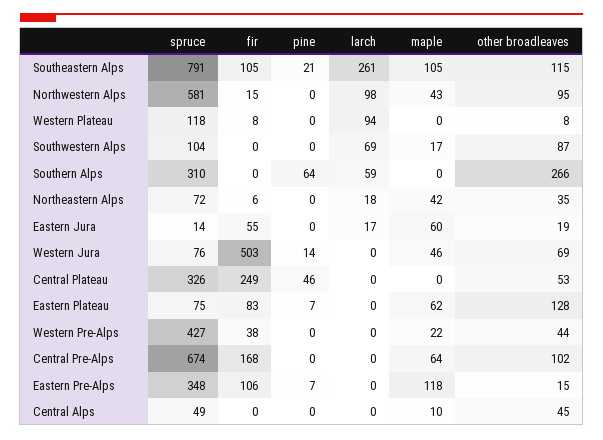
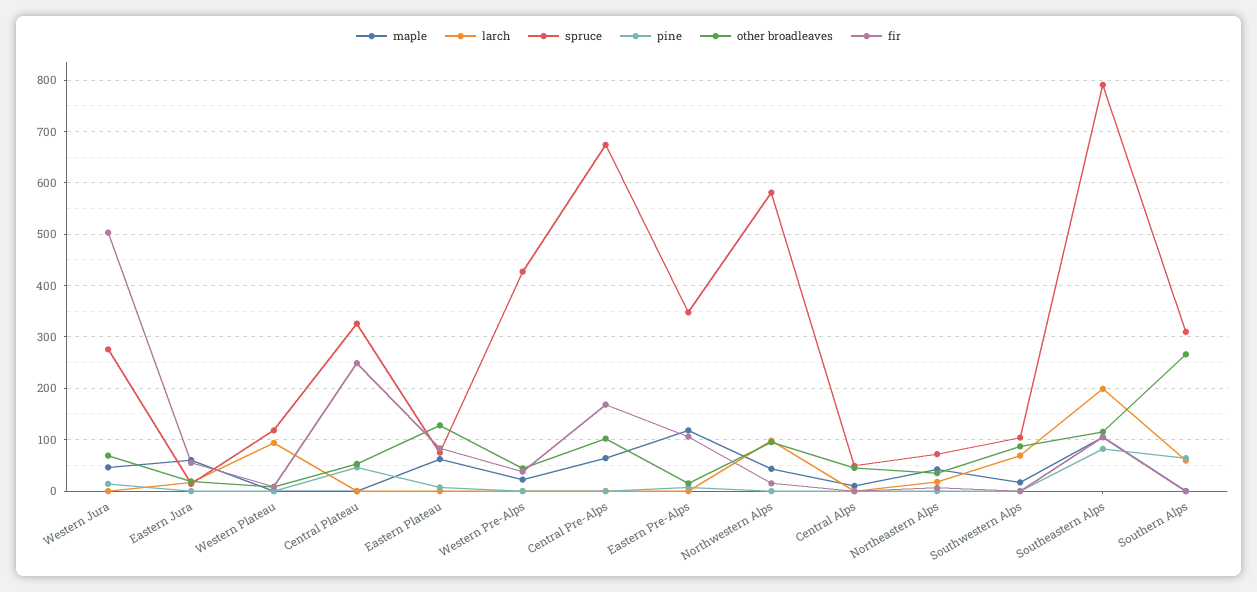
  {
    "spruce": {
      "Southeastern Alps": 791,
      "Northwestern Alps": 581,
      "Western Plateau": 118,
      "Southwestern Alps": 104,
      "Southern Alps": 310,
      "Northeastern Alps": 72,
      "Eastern Jura": 14,
-     "Western Jura": 76,
+     "Western Jura": 280,
      "Central Plateau": 326,
      "Eastern Plateau": 75,
      "Western Pre-Alps": 427,
      "Central Pre-Alps": 674,
      "Eastern Pre-Alps": 348,
      "Central Alps": 49
    },
    "fir": {
      "Southeastern Alps": 105,
      "Northwestern Alps": 15,
      "Western Plateau": 8,
      "Southwestern Alps": 0,
      "Southern Alps": 0,
      "Northeastern Alps": 6,
      "Eastern Jura": 55,
      "Western Jura": 503,
      "Central Plateau": 249,
      "Eastern Plateau": 83,
      "Western Pre-Alps": 38,
      "Central Pre-Alps": 168,
      "Eastern Pre-Alps": 106,
      "Central Alps": 0
    },
    "pine": {
-     "Southeastern Alps": 21,
+     "Southeastern Alps": 80,
      "Northwestern Alps": 0,
      "Western Plateau": 0,
      "Southwestern Alps": 0,
      "Southern Alps": 64,
      "Northeastern Alps": 0,
      "Eastern Jura": 0,
      "Western Jura": 14,
      "Central Plateau": 46,
      "Eastern Plateau": 7,
      "Western Pre-Alps": 0,
      "Central Pre-Alps": 0,
      "Eastern Pre-Alps": 7,
      "Central Alps": 0
    },
    "larch": {
-     "Southeastern Alps": 261,
+     "Southeastern Alps": 200,
      "Northwestern Alps": 98,
      "Western Plateau": 94,
      "Southwestern Alps": 69,
      "Southern Alps": 59,
      "Northeastern Alps": 18,
      "Eastern Jura": 17,
      "Western Jura": 0,
      "Central Plateau": 0,
      "Eastern Plateau": 0,
      "Western Pre-Alps": 0,
      "Central Pre-Alps": 0,
      "Eastern Pre-Alps": 0,
      "Central Alps": 0
    },
    "maple": {
      "Southeastern Alps": 105,
      "Northwestern Alps": 43,
      "Western Plateau": 0,
      "Southwestern Alps": 17,
      "Southern Alps": 0,
      "Northeastern Alps": 42,
      "Eastern Jura": 60,
      "Western Jura": 46,
      "Central Plateau": 0,
      "Eastern Plateau": 62,
      "Western Pre-Alps": 22,
      "Central Pre-Alps": 64,
      "Eastern Pre-Alps": 118,
      "Central Alps": 10
    },
    "other broadleaves": {
      "Southeastern Alps": 115,
      "Northwestern Alps": 95,
      "Western Plateau": 8,
      "Southwestern Alps": 87,
      "Southern Alps": 266,
      "Northeastern Alps": 35,
      "Eastern Jura": 19,
      "Western Jura": 69,
      "Central Plateau": 53,
      "Eastern Plateau": 128,
      "Western Pre-Alps": 44,
      "Central Pre-Alps": 102,
      "Eastern Pre-Alps": 15,
      "Central Alps": 45
    }
  }

